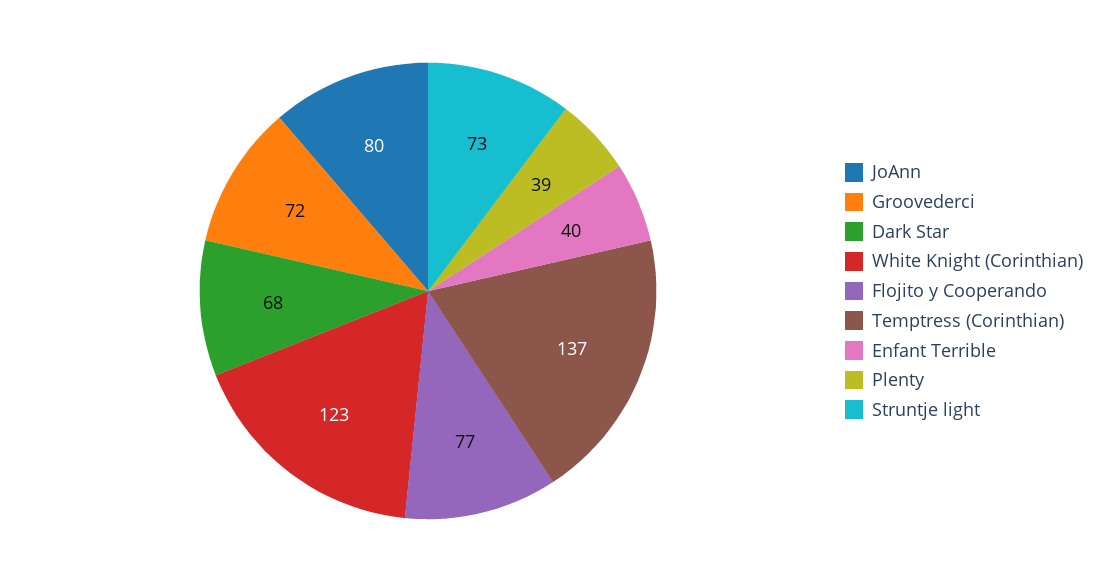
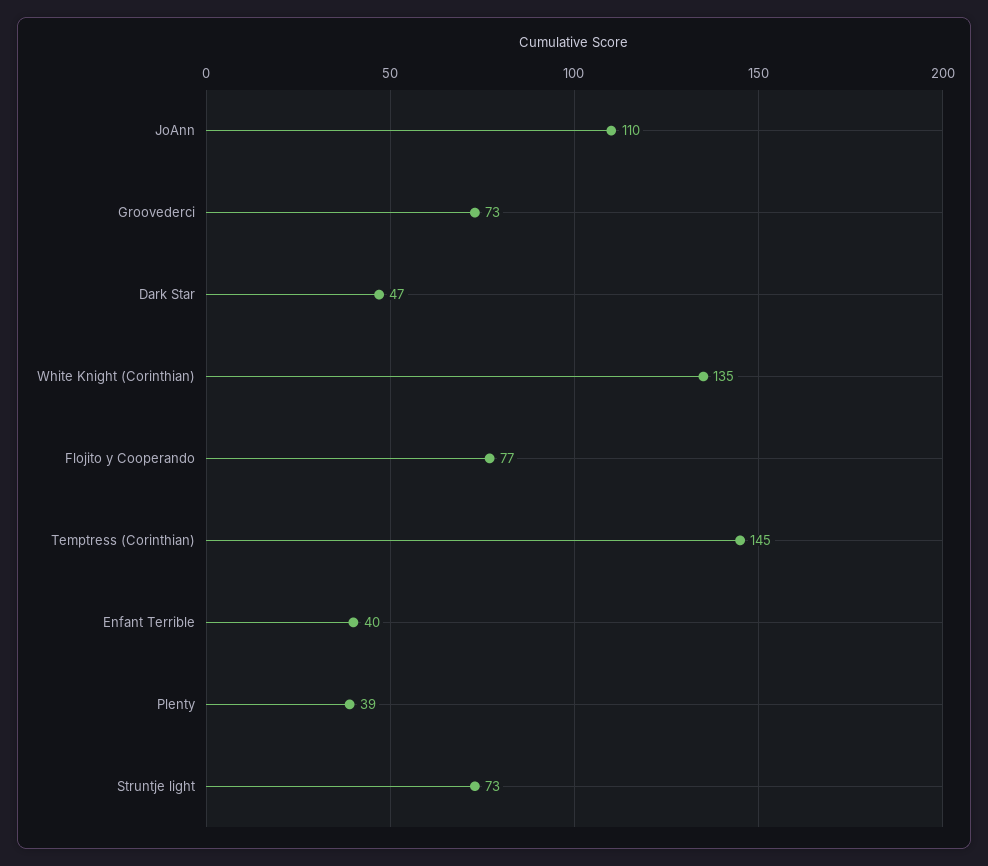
  {
-   "JoAnn": 80,
+   "JoAnn": 110,
-   "Groovederci": 72,
+   "Groovederci": 73,
-   "Dark Star": 68,
+   "Dark Star": 47,
-   "White Knight (Corinthian)": 123,
+   "White Knight (Corinthian)": 135,
    "Flojito y Cooperando": 77,
-   "Temptress (Corinthian)": 137,
+   "Temptress (Corinthian)": 145,
    "Enfant Terrible": 40,
    "Plenty": 39,
    "Struntje light": 73
  }

